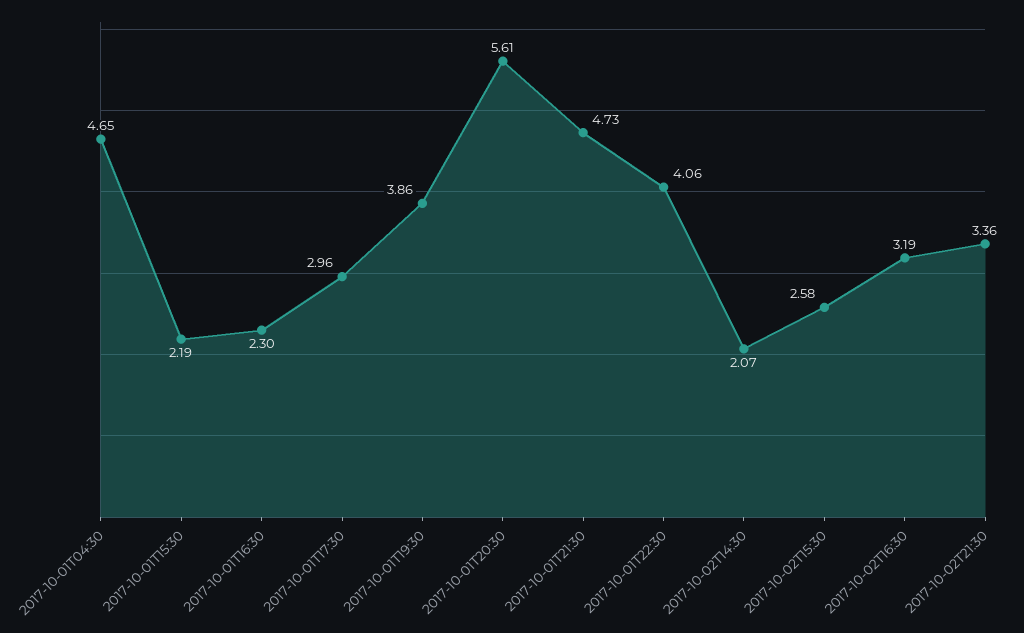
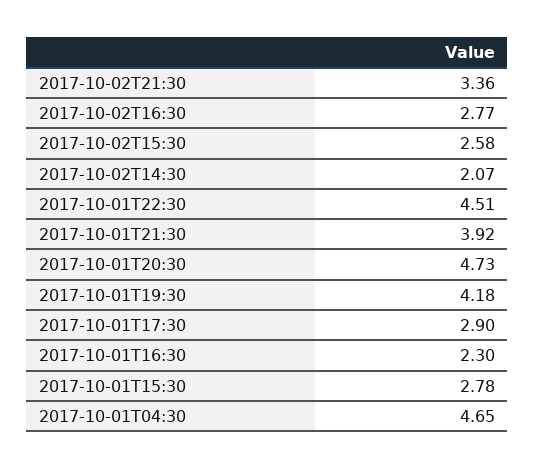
  {
    "2017-10-01T04:30": 4.65,
-   "2017-10-01T15:30": 2.19,
+   "2017-10-01T15:30": 2.78,
    "2017-10-01T16:30": 2.3,
-   "2017-10-01T17:30": 2.96,
+   "2017-10-01T17:30": 2.9,
-   "2017-10-01T19:30": 3.86,
+   "2017-10-01T19:30": 4.18,
-   "2017-10-01T20:30": 5.61,
+   "2017-10-01T20:30": 4.73,
-   "2017-10-01T21:30": 4.73,
+   "2017-10-01T21:30": 3.92,
-   "2017-10-01T22:30": 4.06,
+   "2017-10-01T22:30": 4.51,
    "2017-10-02T14:30": 2.07,
    "2017-10-02T15:30": 2.58,
-   "2017-10-02T16:30": 3.19,
+   "2017-10-02T16:30": 2.77,
    "2017-10-02T21:30": 3.36
  }

